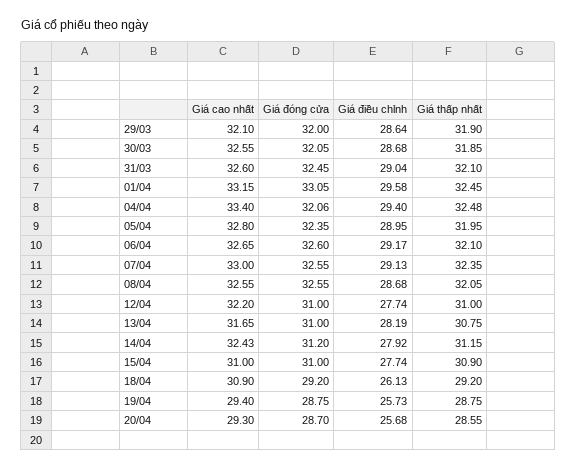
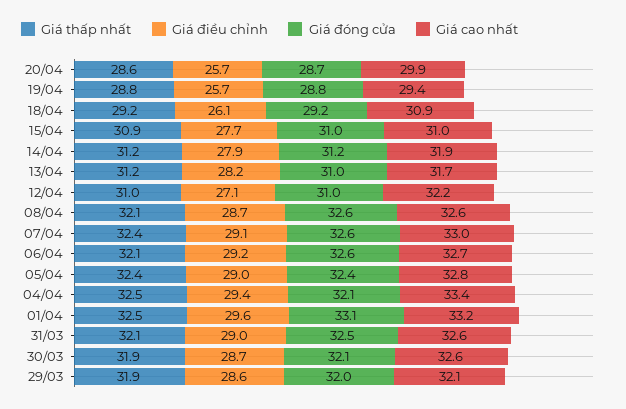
  {
    "Giá cao nhất": {
      "29/03": 32.1,
      "30/03": 32.55,
      "31/03": 32.6,
      "01/04": 33.15,
      "04/04": 33.4,
      "05/04": 32.8,
      "06/04": 32.65,
      "07/04": 33,
      "08/04": 32.55,
      "12/04": 32.2,
      "13/04": 31.65,
-     "14/04": 32.43,
+     "14/04": 31.9,
      "15/04": 31,
      "18/04": 30.9,
      "19/04": 29.4,
-     "20/04": 29.3
+     "20/04": 29.9
    },
    "Giá đóng cửa": {
      "29/03": 32,
      "30/03": 32.05,
      "31/03": 32.45,
      "01/04": 33.05,
      "04/04": 32.06,
      "05/04": 32.35,
      "06/04": 32.6,
      "07/04": 32.55,
      "08/04": 32.55,
      "12/04": 31,
      "13/04": 31,
      "14/04": 31.2,
      "15/04": 31,
      "18/04": 29.2,
      "19/04": 28.75,
      "20/04": 28.7
    },
    "Giá điều chỉnh": {
      "29/03": 28.64,
      "30/03": 28.68,
      "31/03": 29.04,
      "01/04": 29.58,
      "04/04": 29.4,
      "05/04": 28.95,
      "06/04": 29.17,
      "07/04": 29.13,
      "08/04": 28.68,
-     "12/04": 27.74,
+     "12/04": 27.1,
      "13/04": 28.19,
      "14/04": 27.92,
      "15/04": 27.74,
      "18/04": 26.13,
      "19/04": 25.73,
      "20/04": 25.68
    },
    "Giá thấp nhất": {
      "29/03": 31.9,
      "30/03": 31.85,
      "31/03": 32.1,
      "01/04": 32.45,
      "04/04": 32.48,
-     "05/04": 31.95,
+     "05/04": 32.4,
      "06/04": 32.1,
      "07/04": 32.35,
      "08/04": 32.05,
      "12/04": 31,
-     "13/04": 30.75,
+     "13/04": 31.2,
      "14/04": 31.15,
      "15/04": 30.9,
      "18/04": 29.2,
      "19/04": 28.75,
      "20/04": 28.55
    }
  }

